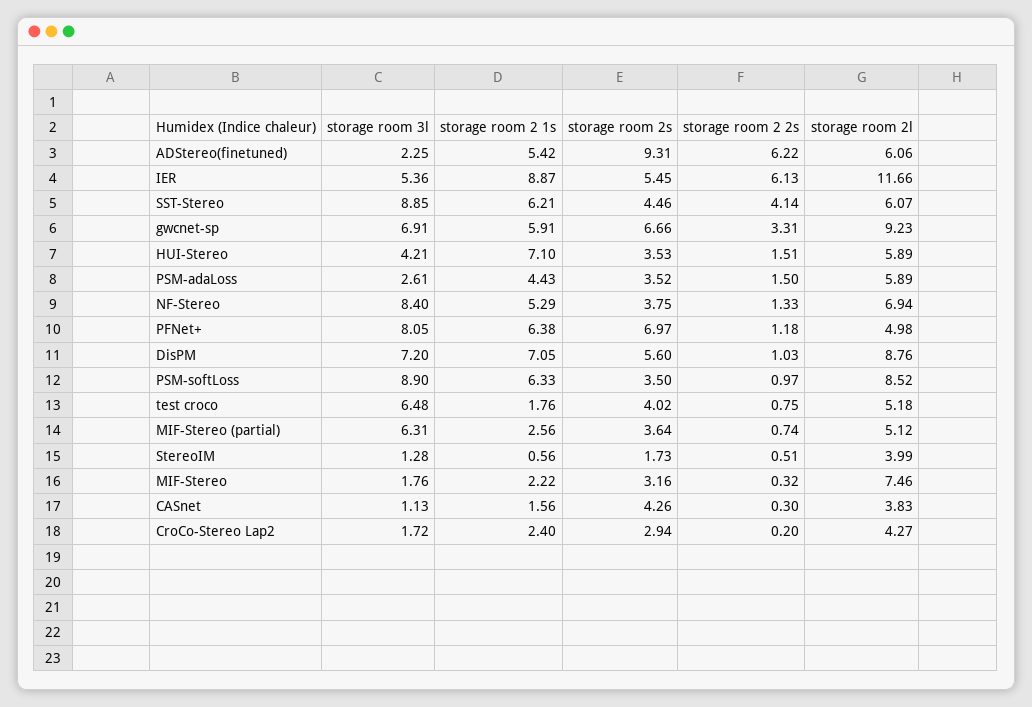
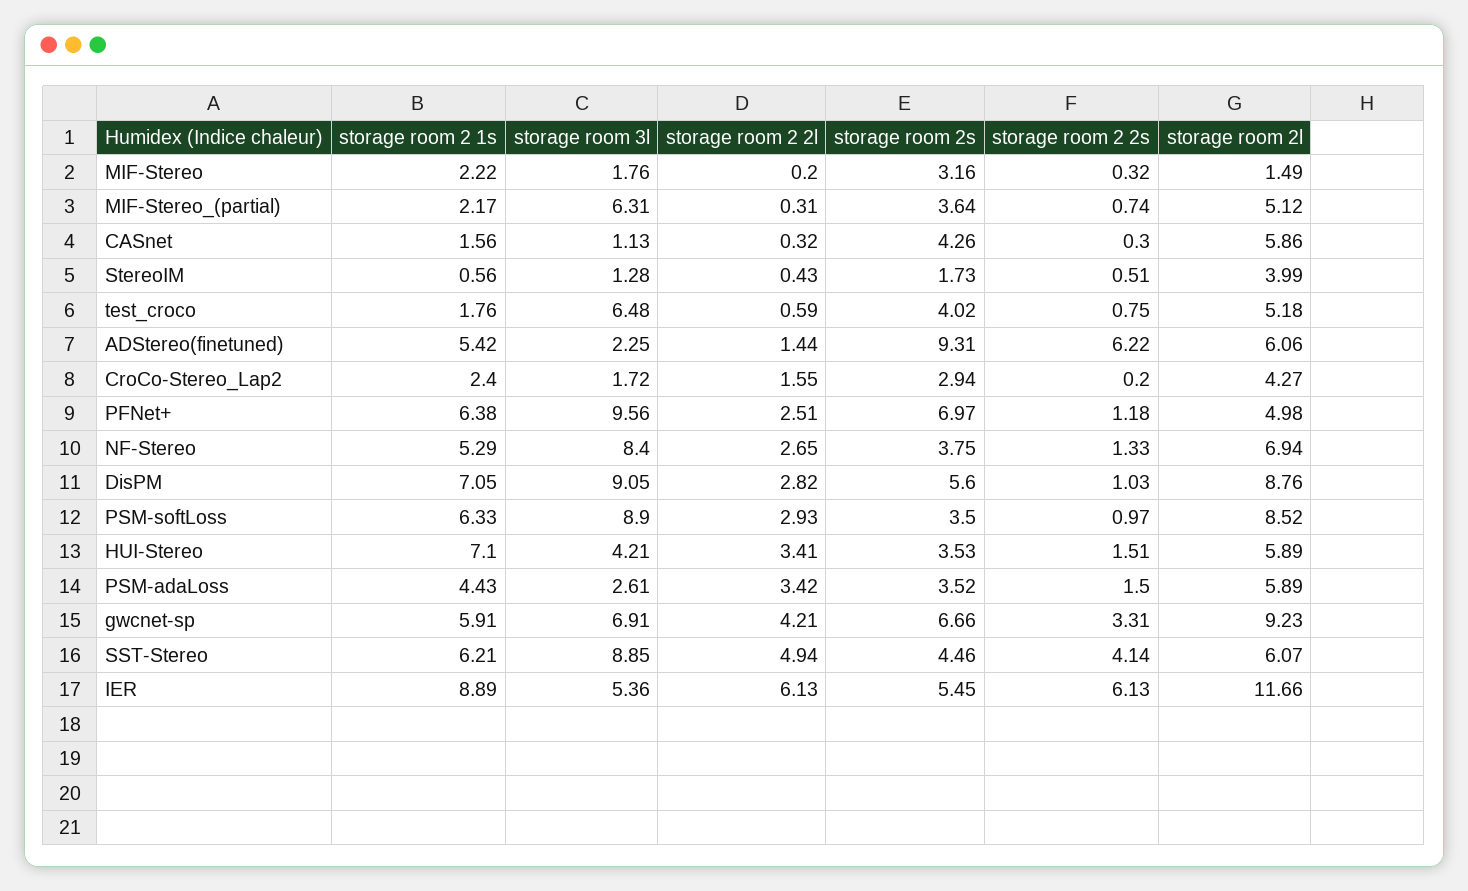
  {
    "storage room 3l": {
      "ADStereo(finetuned)": 2.25,
      "IER": 5.36,
      "SST-Stereo": 8.85,
      "gwcnet-sp": 6.91,
      "HUI-Stereo": 4.21,
      "PSM-adaLoss": 2.61,
      "NF-Stereo": 8.4,
-     "PFNet+": 8.05,
+     "PFNet+": 9.56,
-     "DisPM": 7.2,
+     "DisPM": 9.05,
      "PSM-softLoss": 8.9,
      "test croco": 6.48,
      "MIF-Stereo (partial)": 6.31,
      "StereoIM": 1.28,
      "MIF-Stereo": 1.76,
      "CASnet": 1.13,
      "CroCo-Stereo Lap2": 1.72
    },
    "storage room 2 1s": {
      "ADStereo(finetuned)": 5.42,
-     "IER": 8.87,
+     "IER": 8.89,
      "SST-Stereo": 6.21,
      "gwcnet-sp": 5.91,
      "HUI-Stereo": 7.1,
      "PSM-adaLoss": 4.43,
      "NF-Stereo": 5.29,
      "PFNet+": 6.38,
      "DisPM": 7.05,
      "PSM-softLoss": 6.33,
      "test croco": 1.76,
-     "MIF-Stereo (partial)": 2.56,
+     "MIF-Stereo (partial)": 2.17,
      "StereoIM": 0.56,
      "MIF-Stereo": 2.22,
      "CASnet": 1.56,
      "CroCo-Stereo Lap2": 2.4
    },
    "storage room 2s": {
      "ADStereo(finetuned)": 9.31,
      "IER": 5.45,
      "SST-Stereo": 4.46,
      "gwcnet-sp": 6.66,
      "HUI-Stereo": 3.53,
      "PSM-adaLoss": 3.52,
      "NF-Stereo": 3.75,
      "PFNet+": 6.97,
      "DisPM": 5.6,
      "PSM-softLoss": 3.5,
      "test croco": 4.02,
      "MIF-Stereo (partial)": 3.64,
      "StereoIM": 1.73,
      "MIF-Stereo": 3.16,
      "CASnet": 4.26,
      "CroCo-Stereo Lap2": 2.94
    },
    "storage room 2 2s": {
      "ADStereo(finetuned)": 6.22,
      "IER": 6.13,
      "SST-Stereo": 4.14,
      "gwcnet-sp": 3.31,
      "HUI-Stereo": 1.51,
      "PSM-adaLoss": 1.5,
      "NF-Stereo": 1.33,
      "PFNet+": 1.18,
      "DisPM": 1.03,
      "PSM-softLoss": 0.97,
      "test croco": 0.75,
      "MIF-Stereo (partial)": 0.74,
      "StereoIM": 0.51,
      "MIF-Stereo": 0.32,
      "CASnet": 0.3,
      "CroCo-Stereo Lap2": 0.2
    },
    "storage room 2l": {
      "ADStereo(finetuned)": 6.06,
      "IER": 11.66,
      "SST-Stereo": 6.07,
      "gwcnet-sp": 9.23,
      "HUI-Stereo": 5.89,
      "PSM-adaLoss": 5.89,
      "NF-Stereo": 6.94,
      "PFNet+": 4.98,
      "DisPM": 8.76,
      "PSM-softLoss": 8.52,
      "test croco": 5.18,
      "MIF-Stereo (partial)": 5.12,
      "StereoIM": 3.99,
-     "MIF-Stereo": 7.46,
+     "MIF-Stereo": 1.49,
-     "CASnet": 3.83,
+     "CASnet": 5.86,
      "CroCo-Stereo Lap2": 4.27
-   }
+   },
+   "storage room 2 2l": {
+     "MIF-Stereo": 0.2,
+     "MIF-Stereo (partial)": 0.31,
+     "CASnet": 0.32,
+     "StereoIM": 0.43,
+     "test croco": 0.59,
+     "ADStereo(finetuned)": 1.44,
+     "CroCo-Stereo Lap2": 1.55,
+     "PFNet+": 2.51,
+     "NF-Stereo": 2.65,
+     "DisPM": 2.82,
+     "PSM-softLoss": 2.93,
+     "HUI-Stereo": 3.41,
+     "PSM-adaLoss": 3.42,
+     "gwcnet-sp": 4.21,
+     "SST-Stereo": 4.94,
+     "IER": 6.13
+   }
  }

